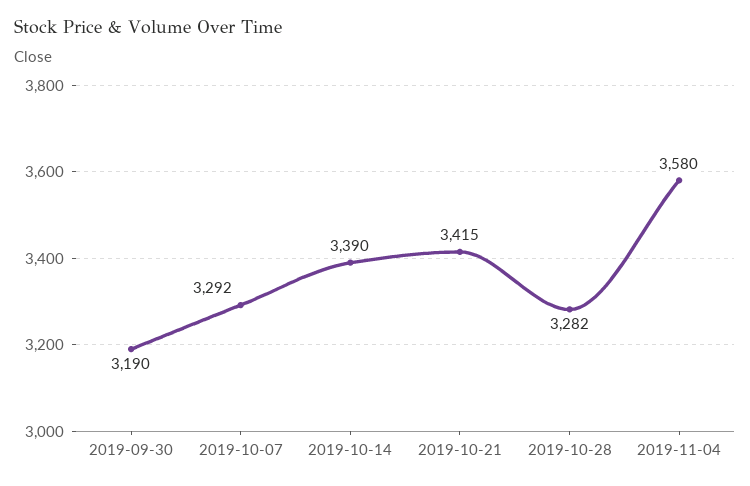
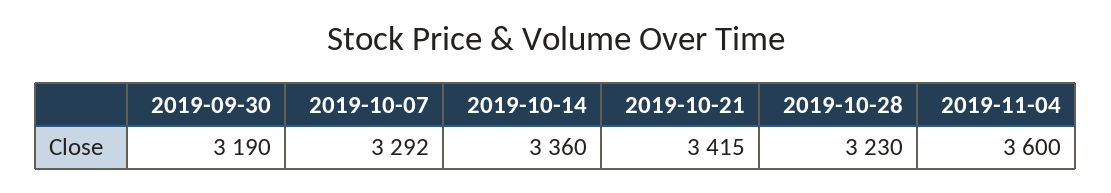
  {
    "2019-09-30": 3190,
    "2019-10-07": 3292,
-   "2019-10-14": 3390,
+   "2019-10-14": 3360,
    "2019-10-21": 3415,
-   "2019-10-28": 3282,
+   "2019-10-28": 3230,
-   "2019-11-04": 3580
+   "2019-11-04": 3600
  }

